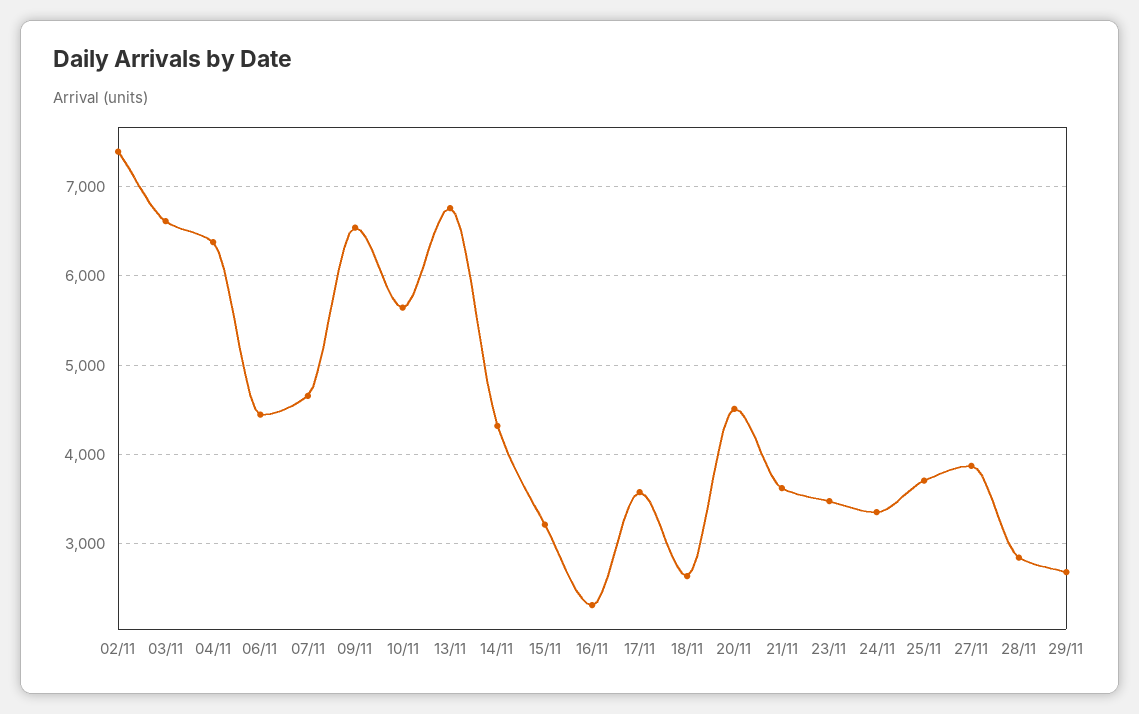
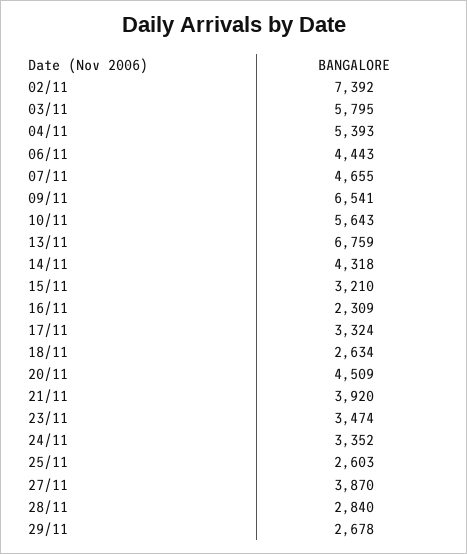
  {
    "02/11": 7392,
-   "03/11": 6600,
+   "03/11": 5795,
-   "04/11": 6400,
+   "04/11": 5393,
    "06/11": 4443,
    "07/11": 4655,
    "09/11": 6541,
    "10/11": 5643,
    "13/11": 6759,
    "14/11": 4318,
    "15/11": 3210,
    "16/11": 2309,
-   "17/11": 3600,
+   "17/11": 3324,
    "18/11": 2634,
    "20/11": 4509,
-   "21/11": 3600,
+   "21/11": 3920,
    "23/11": 3474,
    "24/11": 3352,
-   "25/11": 3700,
+   "25/11": 2603,
    "27/11": 3870,
    "28/11": 2840,
    "29/11": 2678
  }

